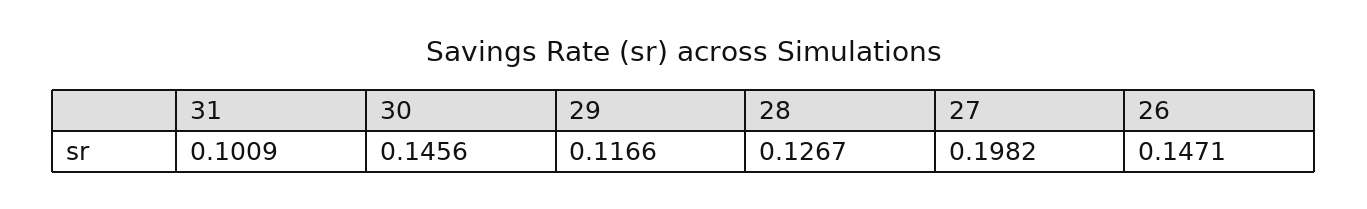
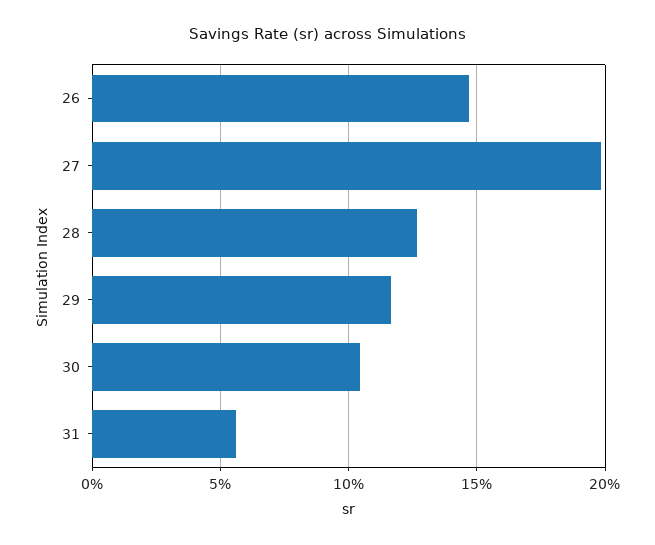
  {
-   "31": 0.1009,
+   "31": 0.055,
-   "30": 0.1456,
+   "30": 0.105,
    "29": 0.1166,
    "28": 0.1267,
    "27": 0.1982,
    "26": 0.1471
  }

